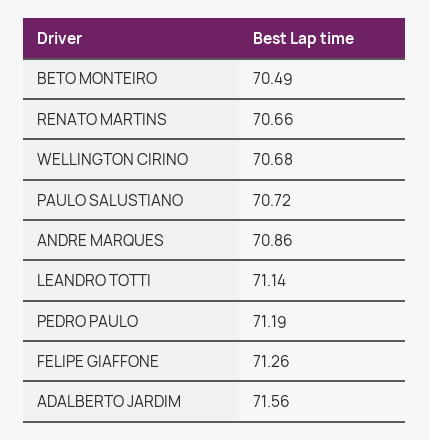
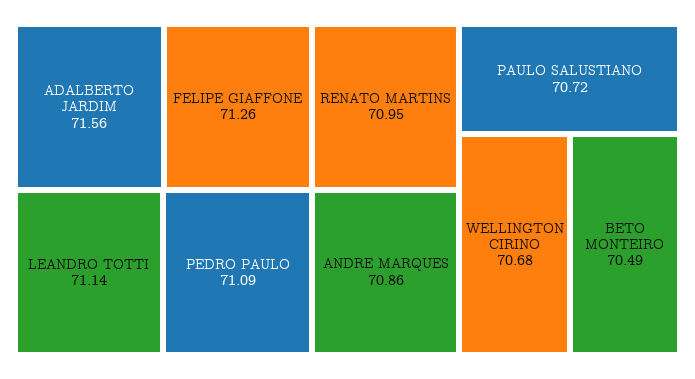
  {
    "BETO MONTEIRO": 70.49,
-   "RENATO MARTINS": 70.66,
+   "RENATO MARTINS": 70.95,
    "WELLINGTON CIRINO": 70.68,
    "PAULO SALUSTIANO": 70.72,
    "ANDRE MARQUES": 70.86,
    "LEANDRO TOTTI": 71.14,
-   "PEDRO PAULO": 71.19,
+   "PEDRO PAULO": 71.09,
    "FELIPE GIAFFONE": 71.26,
    "ADALBERTO JARDIM": 71.56
  }

